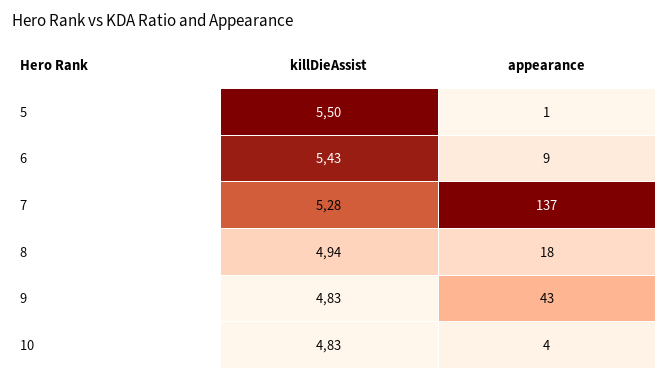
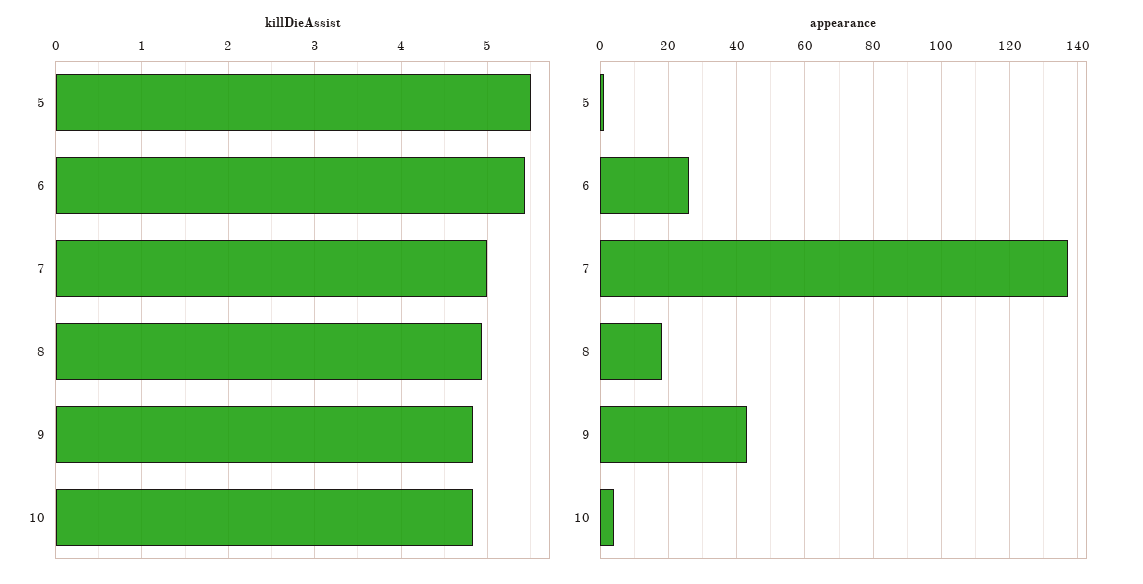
  {
    "killDieAssist": {
      "5": 5.5,
      "6": 5.43,
-     "7": 5.28,
+     "7": 5,
      "8": 4.94,
      "9": 4.83,
      "10": 4.83
    },
    "appearance": {
      "5": 1,
-     "6": 9,
+     "6": 25,
      "7": 137,
      "8": 18,
      "9": 43,
      "10": 4
    }
  }

